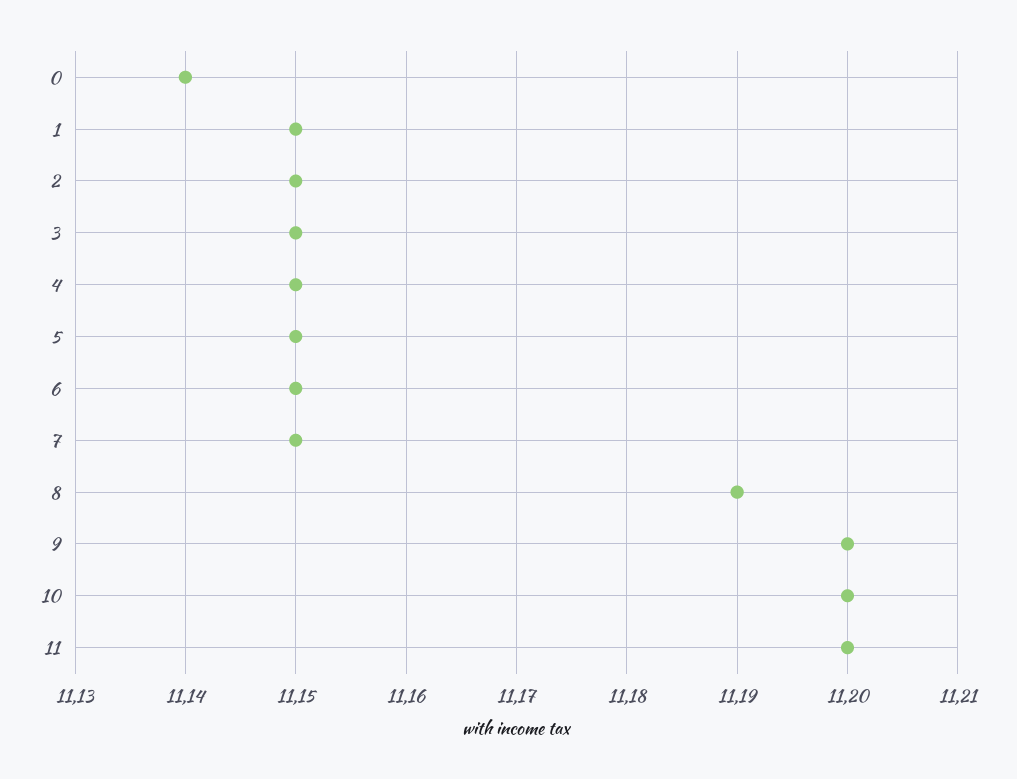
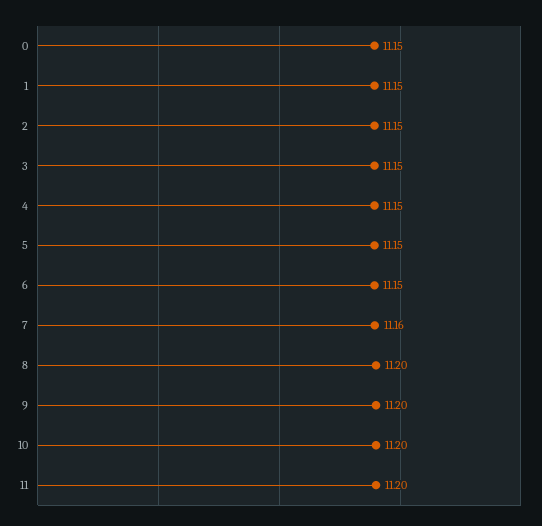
  {
-   "0": 11.14,
+   "0": 11.15,
    "1": 11.15,
    "2": 11.15,
    "3": 11.15,
    "4": 11.15,
    "5": 11.15,
    "6": 11.15,
-   "7": 11.15,
+   "7": 11.16,
-   "8": 11.19,
+   "8": 11.2,
    "9": 11.2,
    "10": 11.2,
    "11": 11.2
  }

